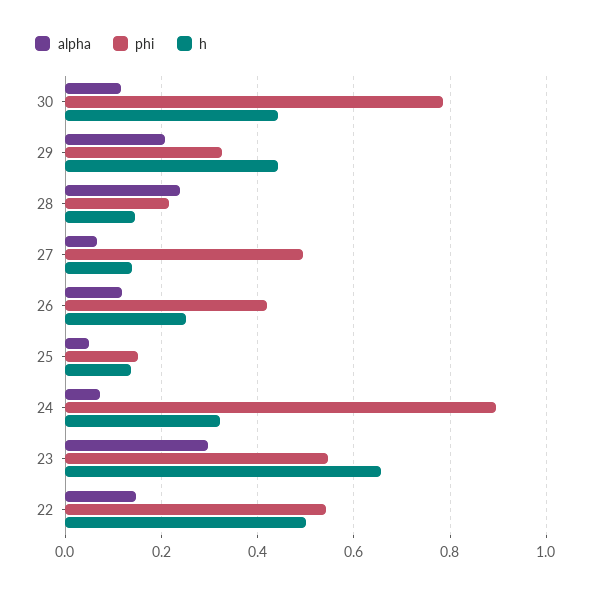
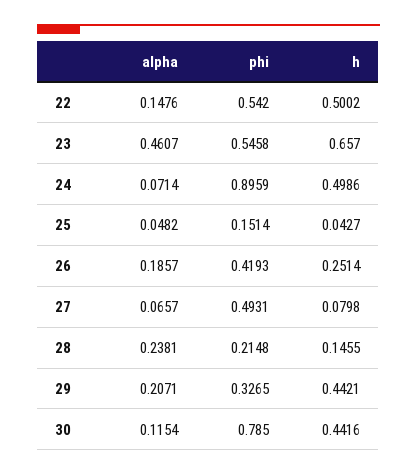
  {
    "alpha": {
      "30": 0.1154,
      "29": 0.2071,
      "28": 0.2381,
      "27": 0.0657,
-     "26": 0.12,
+     "26": 0.1857,
      "25": 0.0482,
      "24": 0.0714,
-     "23": 0.3,
+     "23": 0.4607,
      "22": 0.1476
    },
    "phi": {
      "30": 0.785,
      "29": 0.3265,
      "28": 0.2148,
      "27": 0.4931,
      "26": 0.4193,
      "25": 0.1514,
      "24": 0.8959,
      "23": 0.5458,
      "22": 0.542
    },
    "h": {
      "30": 0.4416,
      "29": 0.4421,
      "28": 0.1455,
-     "27": 0.14,
+     "27": 0.0798,
      "26": 0.2514,
-     "25": 0.14,
+     "25": 0.0427,
-     "24": 0.32,
+     "24": 0.4986,
      "23": 0.657,
      "22": 0.5002
    }
  }

